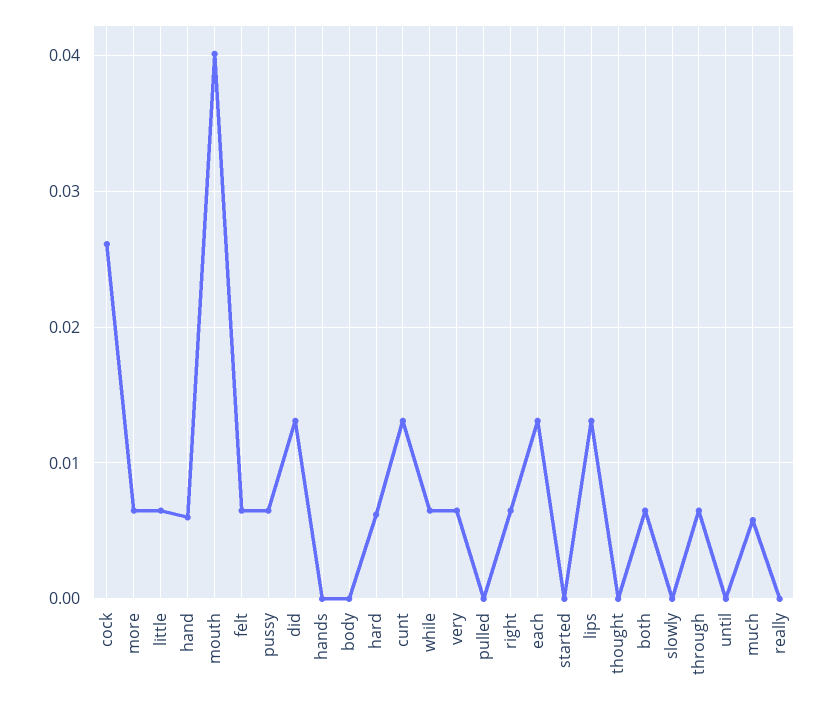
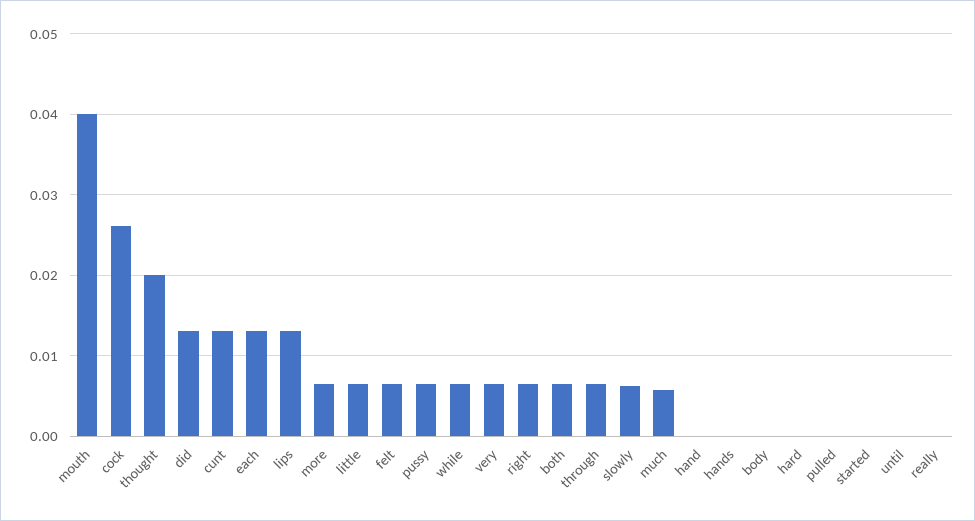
  {
    "cock": 0.026,
    "more": 0.007,
    "little": 0.007,
-   "hand": 0.006,
+   "hand": 0,
    "mouth": 0.04,
    "felt": 0.007,
    "pussy": 0.007,
    "did": 0.013,
    "hands": 0,
    "body": 0,
-   "hard": 0.006,
+   "hard": 0,
    "cunt": 0.013,
    "while": 0.007,
    "very": 0.007,
    "pulled": 0,
    "right": 0.007,
    "each": 0.013,
    "started": 0,
    "lips": 0.013,
-   "thought": 0,
+   "thought": 0.02,
    "both": 0.007,
-   "slowly": 0,
+   "slowly": 0.006,
    "through": 0.007,
    "until": 0,
    "much": 0.006,
    "really": 0
  }

